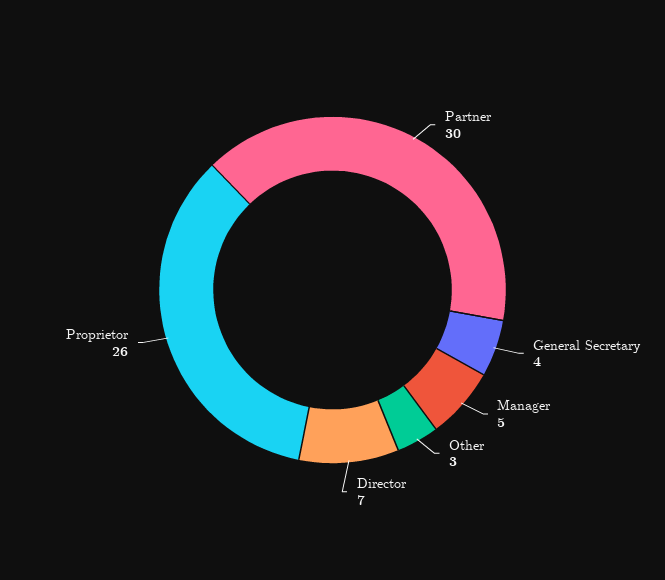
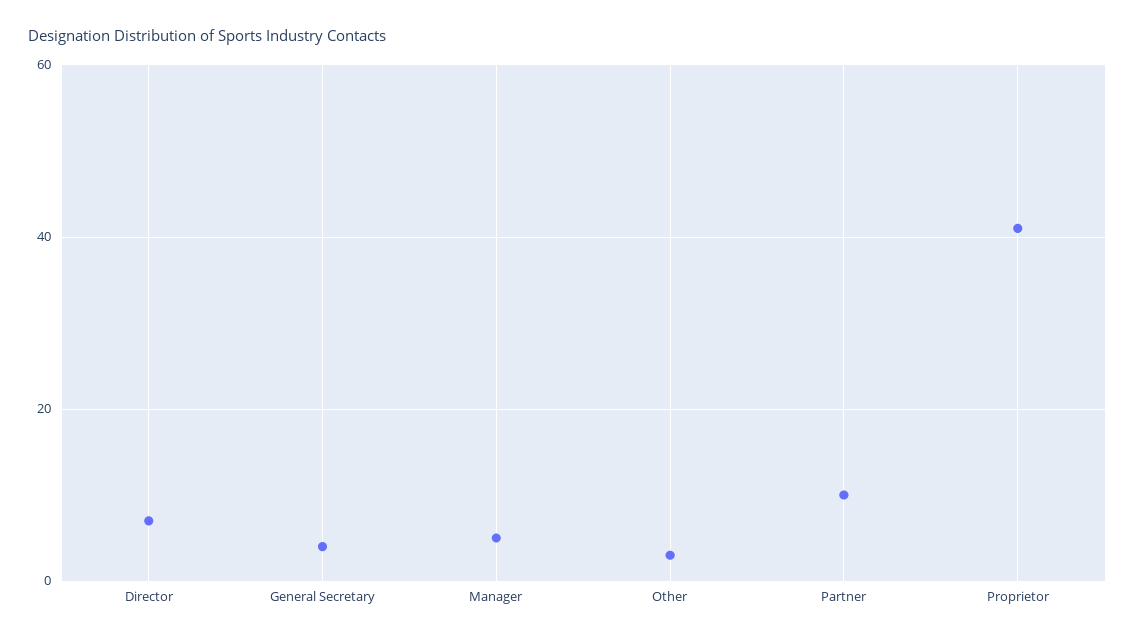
  {
-   "Partner": 30,
+   "Partner": 10,
    "General Secretary": 4,
    "Manager": 5,
    "Other": 3,
    "Director": 7,
-   "Proprietor": 26
+   "Proprietor": 40
  }

